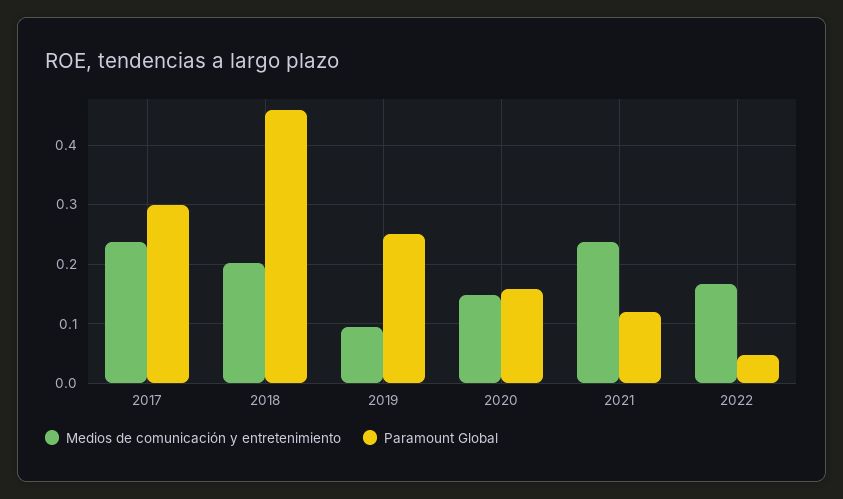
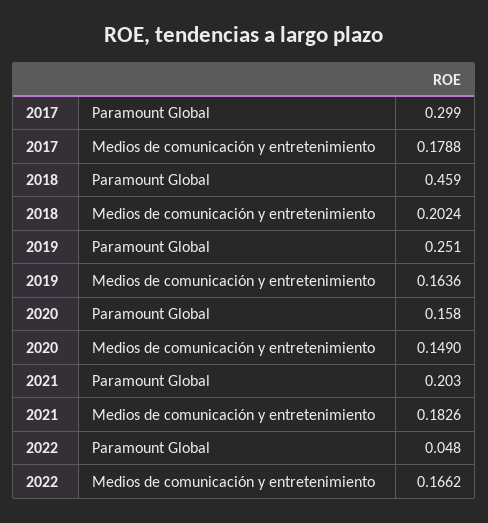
  {
    "Medios de comunicación y entretenimiento": {
-     "2017": 0.24,
+     "2017": 0.1788,
      "2018": 0.2024,
-     "2019": 0.1,
+     "2019": 0.1636,
      "2020": 0.149,
-     "2021": 0.24,
+     "2021": 0.1826,
      "2022": 0.1662
    },
    "Paramount Global": {
      "2017": 0.299,
      "2018": 0.459,
      "2019": 0.251,
      "2020": 0.158,
-     "2021": 0.12,
+     "2021": 0.203,
      "2022": 0.048
    }
  }

